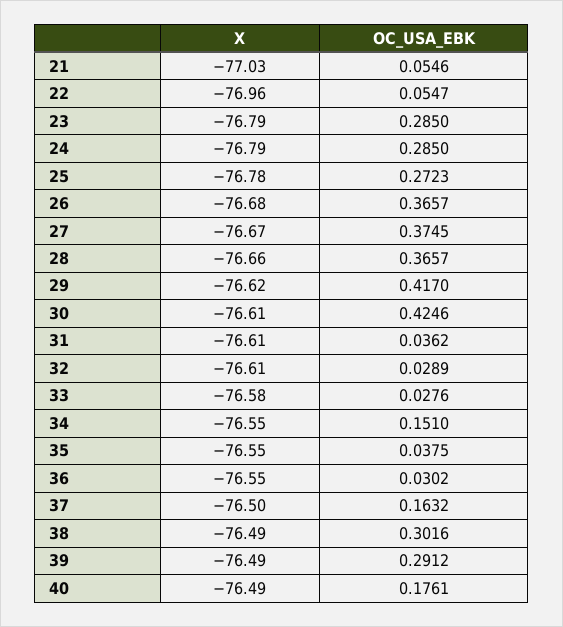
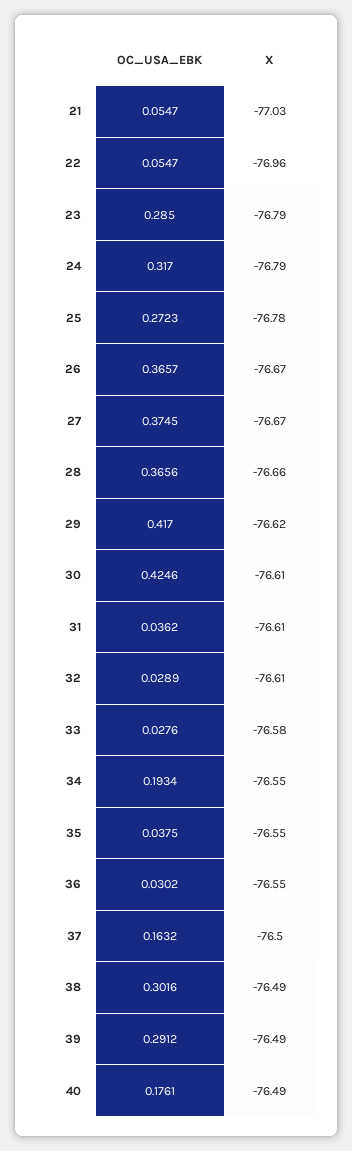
  {
    "X": {
      "21": -77.03,
      "22": -76.96,
      "23": -76.79,
      "24": -76.79,
      "25": -76.78,
-     "26": -76.68,
+     "26": -76.67,
      "27": -76.67,
      "28": -76.66,
      "29": -76.62,
      "30": -76.61,
      "31": -76.61,
      "32": -76.61,
      "33": -76.58,
      "34": -76.55,
      "35": -76.55,
      "36": -76.55,
      "37": -76.5,
      "38": -76.49,
      "39": -76.49,
      "40": -76.49
    },
    "OC_USA_EBK": {
-     "21": 0.0546,
+     "21": 0.0547,
      "22": 0.0547,
      "23": 0.285,
-     "24": 0.285,
+     "24": 0.317,
      "25": 0.2723,
      "26": 0.3657,
      "27": 0.3745,
-     "28": 0.3657,
+     "28": 0.3656,
      "29": 0.417,
      "30": 0.4246,
      "31": 0.0362,
      "32": 0.0289,
      "33": 0.0276,
-     "34": 0.151,
+     "34": 0.1934,
      "35": 0.0375,
      "36": 0.0302,
      "37": 0.1632,
      "38": 0.3016,
      "39": 0.2912,
      "40": 0.1761
    }
  }

